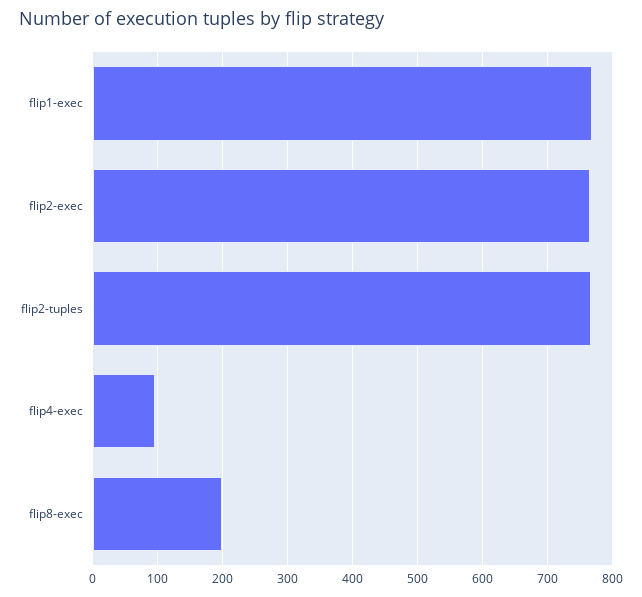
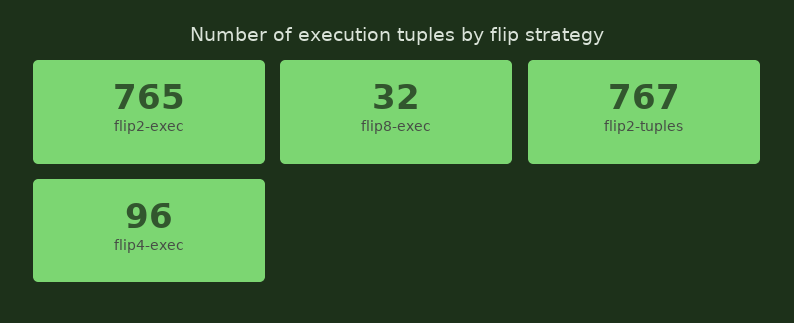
  {
-   "flip1-exec": 770,
    "flip2-exec": 765,
    "flip2-tuples": 767,
    "flip4-exec": 96,
-   "flip8-exec": 200
+   "flip8-exec": 32
  }

